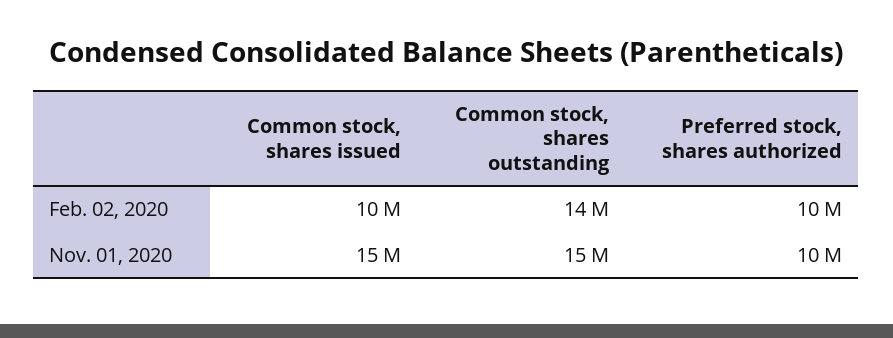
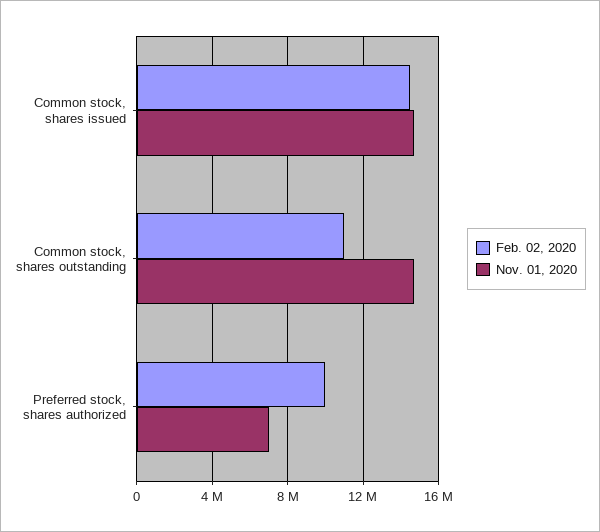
  {
    "Feb. 02, 2020": {
-     "Common stock, shares issued": 10000000,
+     "Common stock, shares issued": 14500000,
-     "Common stock, shares outstanding": 14000000,
+     "Common stock, shares outstanding": 11000000,
      "Preferred stock, shares authorized": 10000000
    },
    "Nov. 01, 2020": {
      "Common stock, shares issued": 15000000,
      "Common stock, shares outstanding": 15000000,
-     "Preferred stock, shares authorized": 10000000
+     "Preferred stock, shares authorized": 7000000
    }
  }

